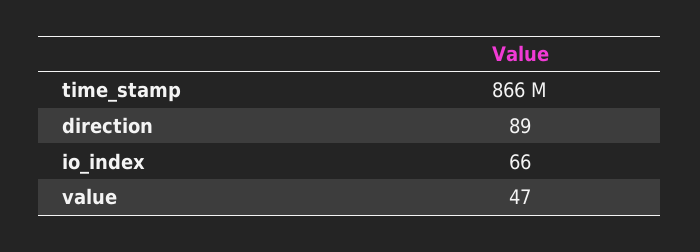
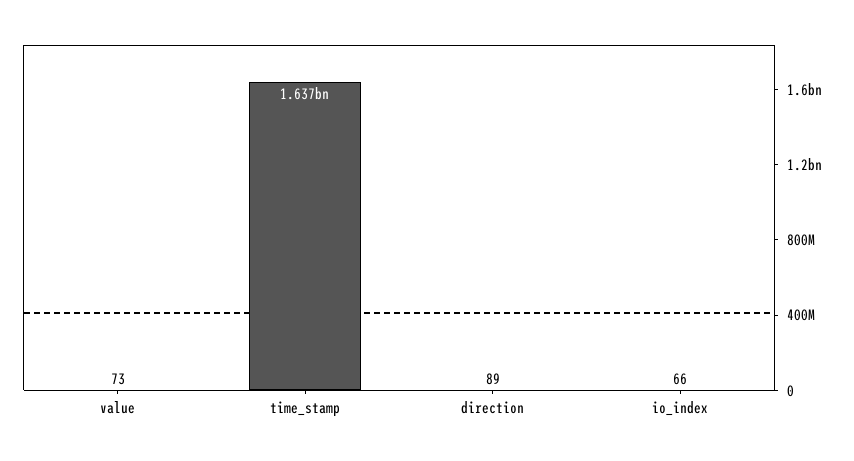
  {
-   "time_stamp": 866000000,
+   "time_stamp": 1637000000,
    "direction": 89,
    "io_index": 66,
-   "value": 47
+   "value": 73
  }

